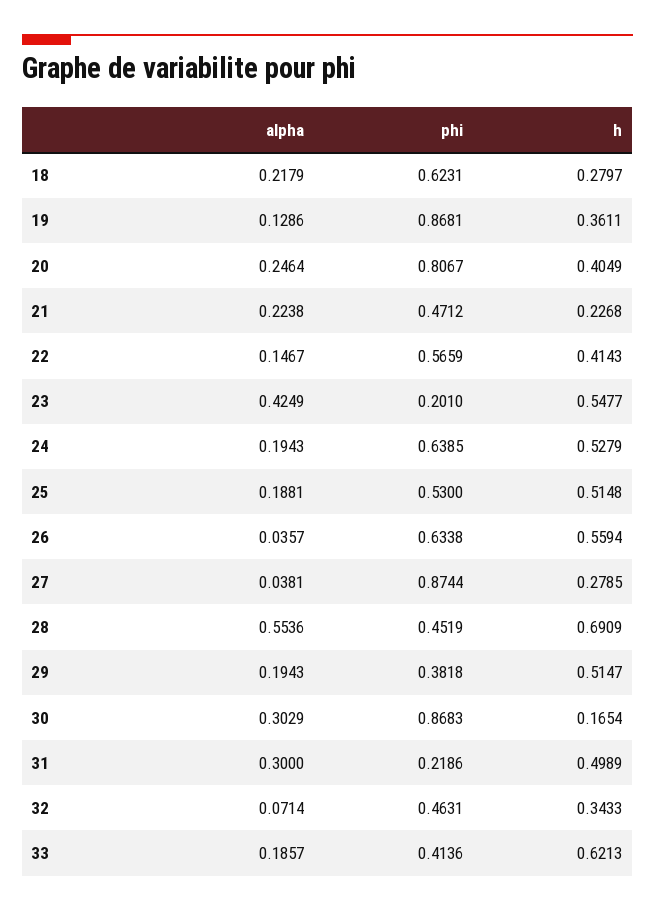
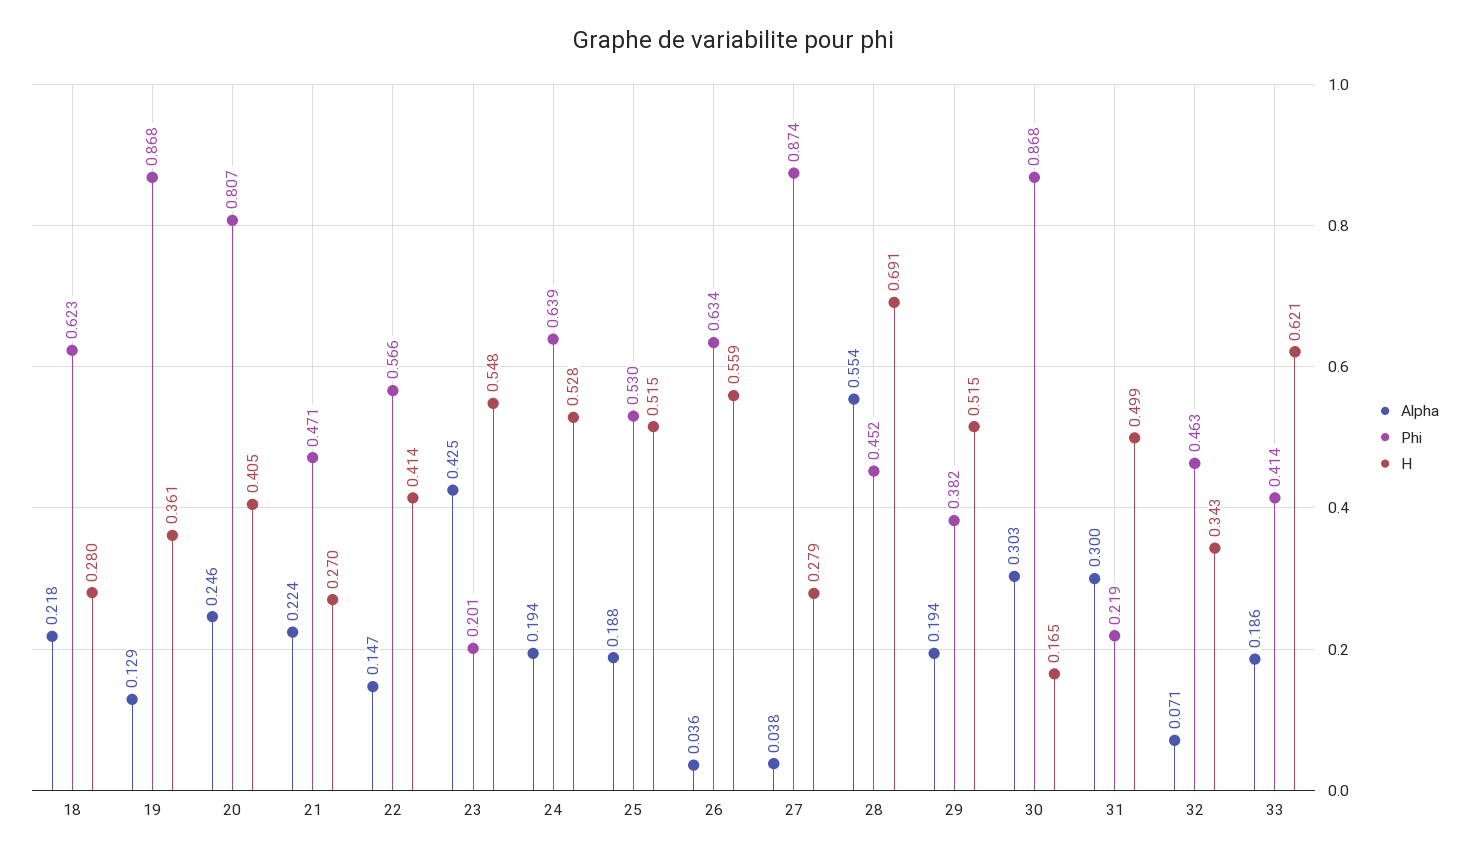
  {
    "alpha": {
      "18": 0.2179,
      "19": 0.1286,
      "20": 0.2464,
      "21": 0.2238,
      "22": 0.1467,
      "23": 0.4249,
      "24": 0.1943,
      "25": 0.1881,
      "26": 0.0357,
      "27": 0.0381,
      "28": 0.5536,
      "29": 0.1943,
      "30": 0.3029,
      "31": 0.3,
      "32": 0.0714,
      "33": 0.1857
    },
    "phi": {
      "18": 0.6231,
      "19": 0.8681,
      "20": 0.8067,
      "21": 0.4712,
      "22": 0.5659,
      "23": 0.201,
      "24": 0.6385,
      "25": 0.53,
      "26": 0.6338,
      "27": 0.8744,
      "28": 0.4519,
      "29": 0.3818,
      "30": 0.8683,
      "31": 0.2186,
      "32": 0.4631,
      "33": 0.4136
    },
    "h": {
      "18": 0.2797,
      "19": 0.3611,
      "20": 0.4049,
-     "21": 0.2268,
+     "21": 0.27,
      "22": 0.4143,
      "23": 0.5477,
      "24": 0.5279,
      "25": 0.5148,
      "26": 0.5594,
      "27": 0.2785,
      "28": 0.6909,
      "29": 0.5147,
      "30": 0.1654,
      "31": 0.4989,
      "32": 0.3433,
      "33": 0.6213
    }
  }

